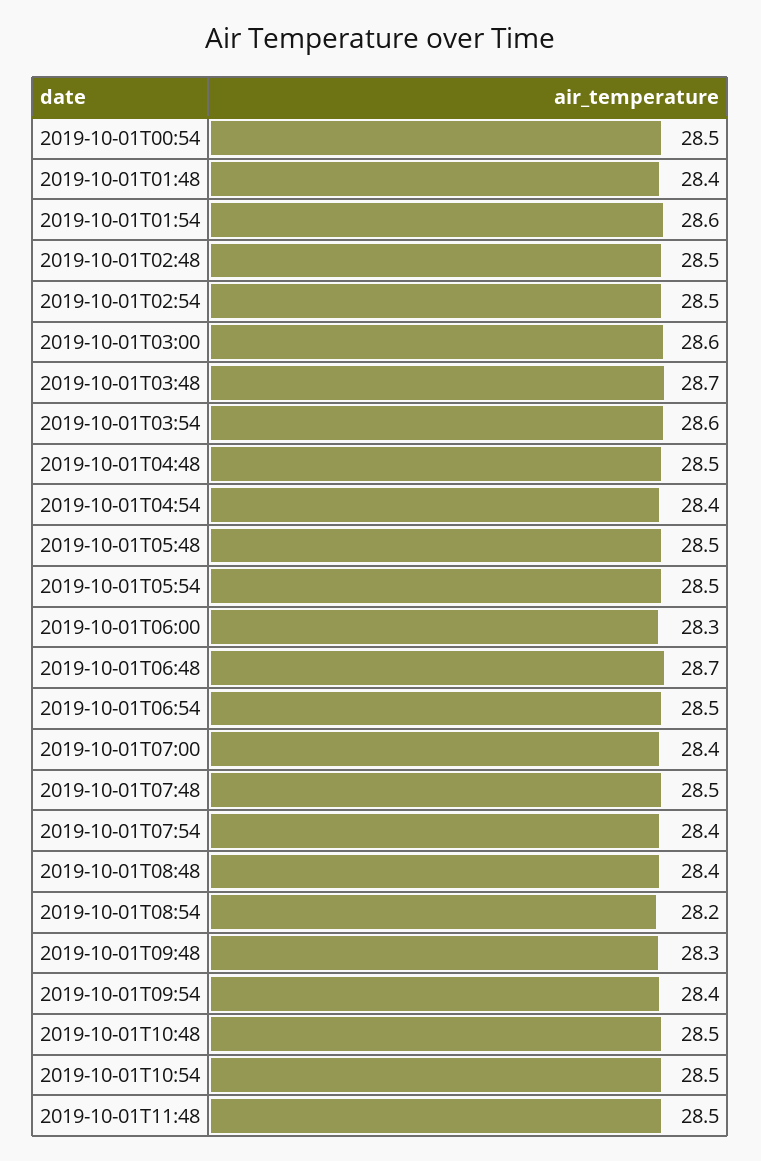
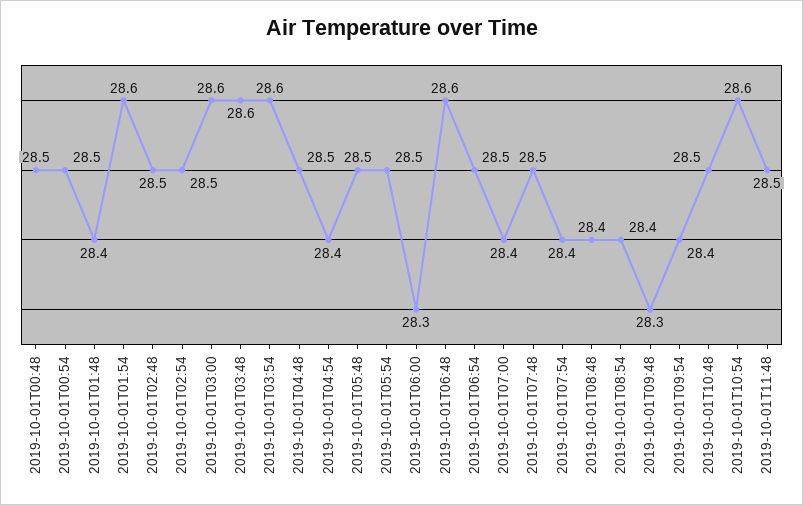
  {
    "2019-10-01T00:54": 28.5,
    "2019-10-01T01:48": 28.4,
    "2019-10-01T01:54": 28.6,
    "2019-10-01T02:48": 28.5,
    "2019-10-01T02:54": 28.5,
    "2019-10-01T03:00": 28.6,
-   "2019-10-01T03:48": 28.7,
+   "2019-10-01T03:48": 28.6,
    "2019-10-01T03:54": 28.6,
    "2019-10-01T04:48": 28.5,
    "2019-10-01T04:54": 28.4,
    "2019-10-01T05:48": 28.5,
    "2019-10-01T05:54": 28.5,
    "2019-10-01T06:00": 28.3,
-   "2019-10-01T06:48": 28.7,
+   "2019-10-01T06:48": 28.6,
    "2019-10-01T06:54": 28.5,
    "2019-10-01T07:00": 28.4,
    "2019-10-01T07:48": 28.5,
    "2019-10-01T07:54": 28.4,
    "2019-10-01T08:48": 28.4,
-   "2019-10-01T08:54": 28.2,
+   "2019-10-01T08:54": 28.4,
    "2019-10-01T09:48": 28.3,
    "2019-10-01T09:54": 28.4,
    "2019-10-01T10:48": 28.5,
-   "2019-10-01T10:54": 28.5,
+   "2019-10-01T10:54": 28.6,
-   "2019-10-01T11:48": 28.5
+   "2019-10-01T11:48": 28.5,
+   "2019-10-01T00:48": 28.5
  }

